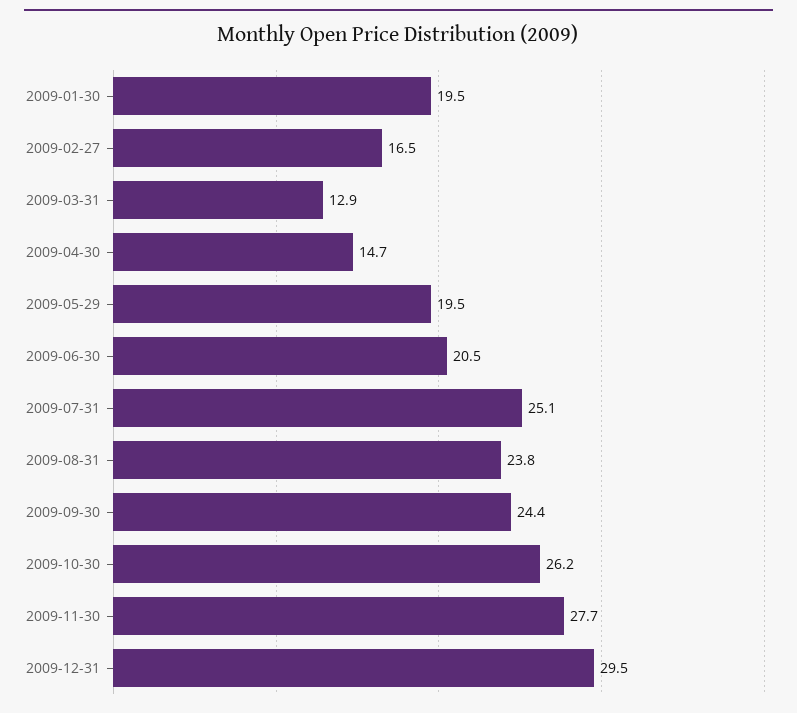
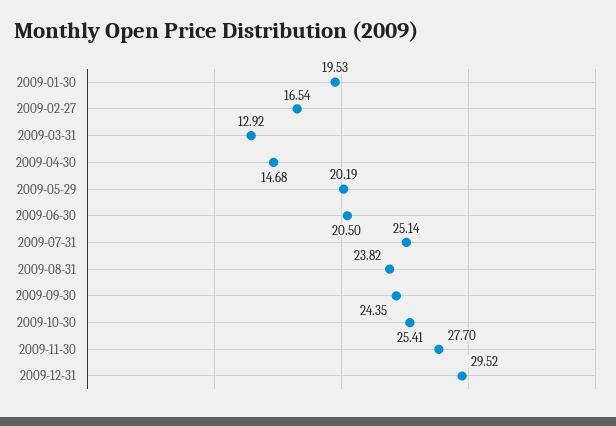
  {
    "2009-01-30": 19.53,
    "2009-02-27": 16.54,
    "2009-03-31": 12.92,
    "2009-04-30": 14.68,
-   "2009-05-29": 19.5,
+   "2009-05-29": 20.19,
    "2009-06-30": 20.5,
    "2009-07-31": 25.14,
    "2009-08-31": 23.82,
    "2009-09-30": 24.35,
-   "2009-10-30": 26.2,
+   "2009-10-30": 25.41,
    "2009-11-30": 27.7,
    "2009-12-31": 29.52
  }

